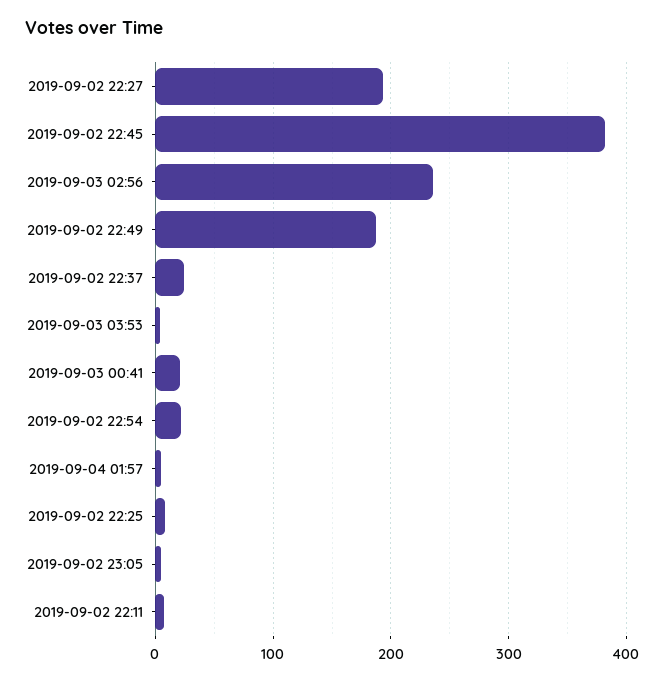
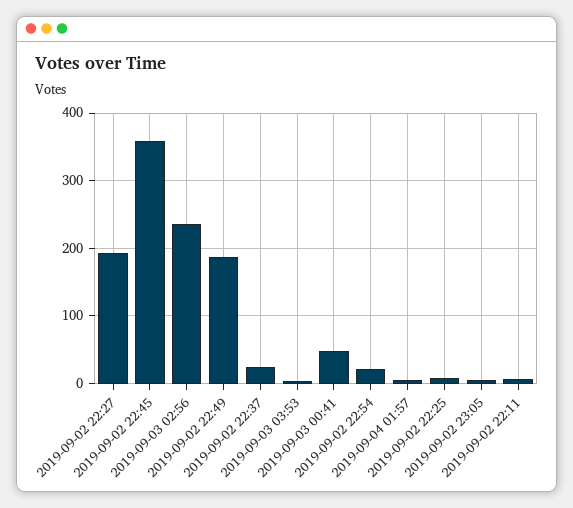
  {
    "2019-09-02 22:27": 190,
-   "2019-09-02 22:45": 380,
+   "2019-09-02 22:45": 360,
    "2019-09-03 02:56": 240,
    "2019-09-02 22:49": 190,
    "2019-09-02 22:37": 20,
    "2019-09-03 03:53": 0,
-   "2019-09-03 00:41": 20,
+   "2019-09-03 00:41": 50,
    "2019-09-02 22:54": 20,
    "2019-09-04 01:57": 10,
    "2019-09-02 22:25": 10,
    "2019-09-02 23:05": 10,
    "2019-09-02 22:11": 10
  }

